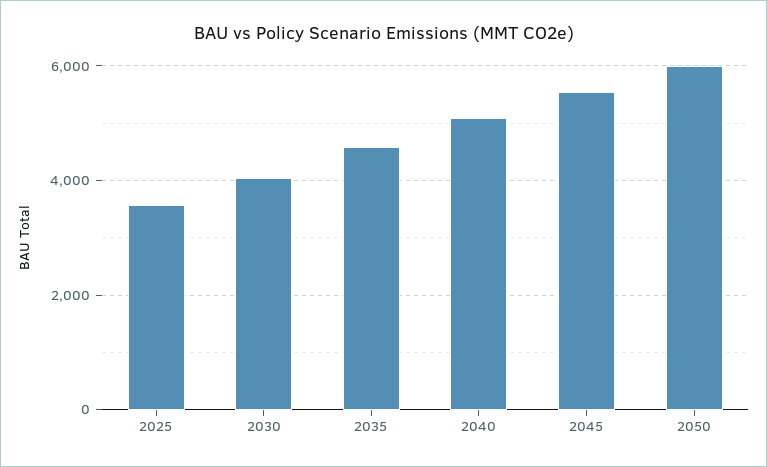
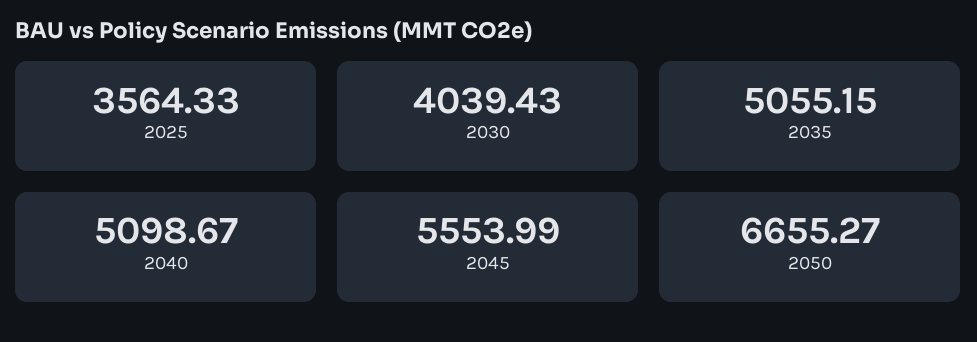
  {
    "2025": 3564.33,
    "2030": 4039.43,
-   "2035": 4600,
+   "2035": 5055.15,
    "2040": 5098.67,
    "2045": 5553.99,
-   "2050": 6000
+   "2050": 6655.27
  }

